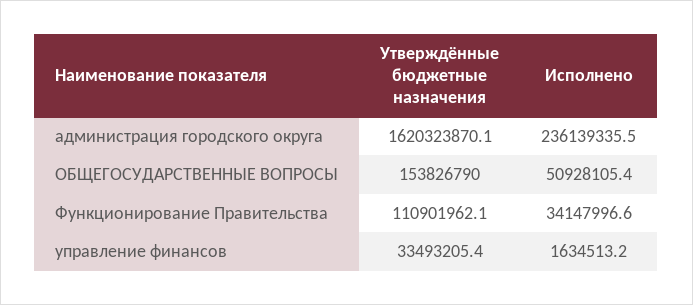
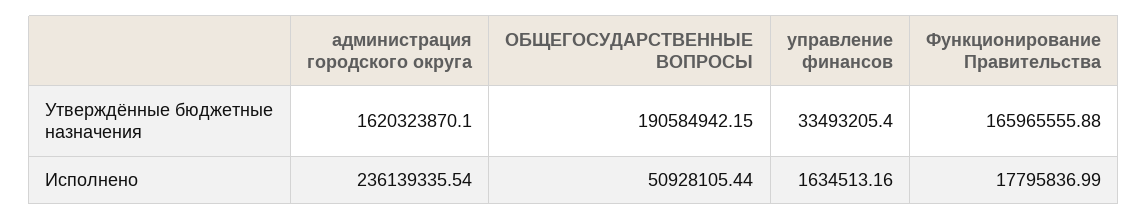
  {
    "Утверждённые бюджетные назначения": {
      "администрация городского округа": 1620323870.1,
-     "ОБЩЕГОСУДАРСТВЕННЫЕ ВОПРОСЫ": 153826790,
+     "ОБЩЕГОСУДАРСТВЕННЫЕ ВОПРОСЫ": 190584942.15,
-     "Функционирование Правительства": 110901962.1,
+     "Функционирование Правительства": 165965555.88,
      "управление финансов": 33493205.4
    },
    "Исполнено": {
      "администрация городского округа": 236139335.54,
      "ОБЩЕГОСУДАРСТВЕННЫЕ ВОПРОСЫ": 50928105.44,
-     "Функционирование Правительства": 34147996.6,
+     "Функционирование Правительства": 17795836.99,
      "управление финансов": 1634513.16
    }
  }

